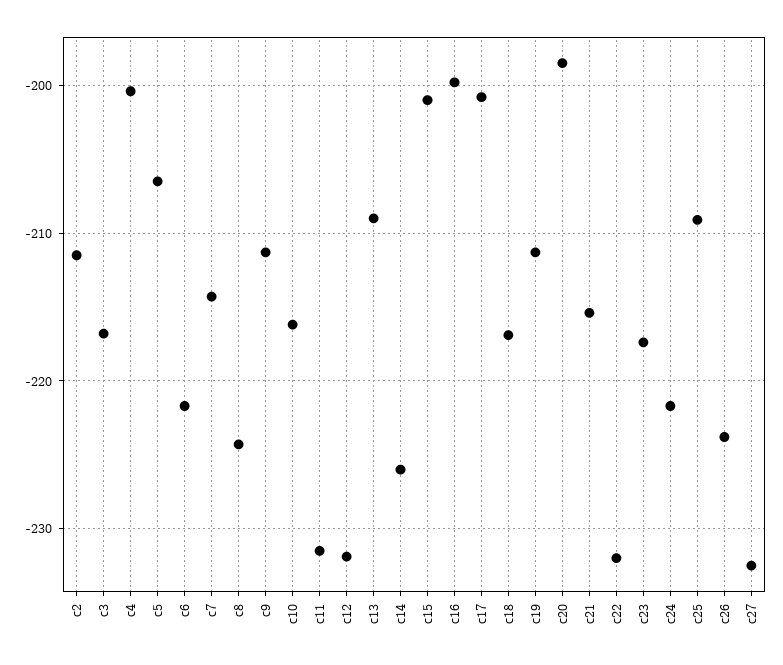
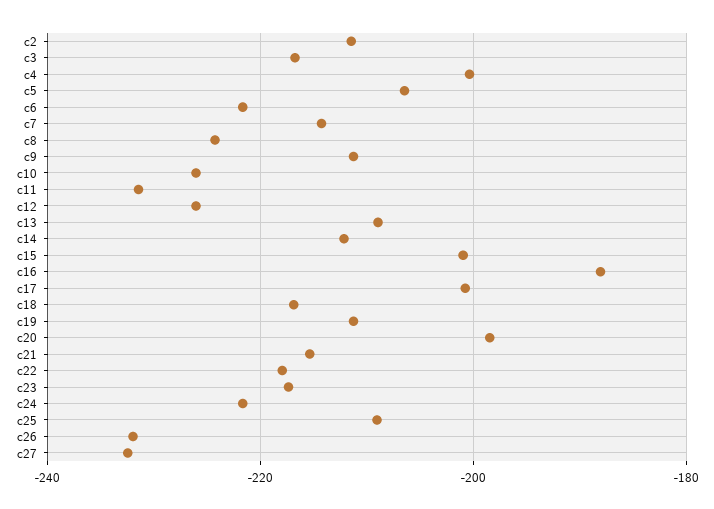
  {
    "c2": -212,
    "c3": -217,
    "c4": -200,
    "c5": -207,
    "c6": -222,
    "c7": -214,
    "c8": -224,
    "c9": -211,
-   "c10": -216,
+   "c10": -226,
    "c11": -232,
-   "c12": -232,
+   "c12": -226,
    "c13": -209,
-   "c14": -226,
+   "c14": -212,
    "c15": -201,
-   "c16": -200,
+   "c16": -188,
    "c17": -201,
    "c18": -217,
    "c19": -211,
    "c20": -199,
    "c21": -215,
-   "c22": -232,
+   "c22": -218,
    "c23": -217,
    "c24": -222,
    "c25": -209,
-   "c26": -224,
+   "c26": -232,
    "c27": -233
  }

